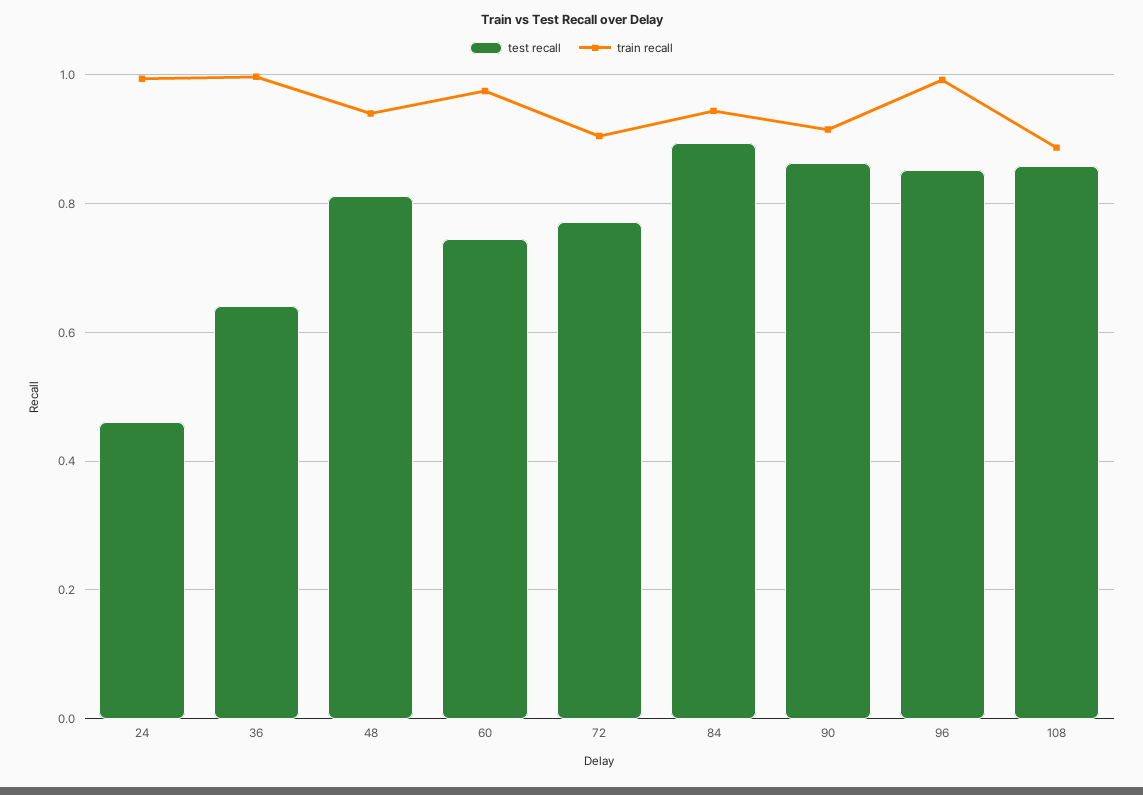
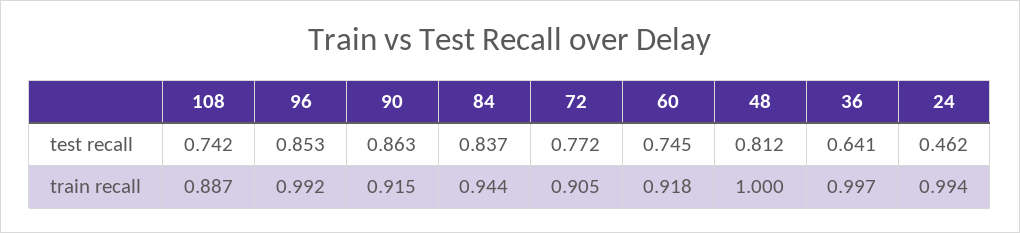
  {
    "test recall": {
      "24": 0.462,
      "36": 0.641,
      "48": 0.812,
      "60": 0.745,
      "72": 0.772,
-     "84": 0.9,
+     "84": 0.837,
      "90": 0.863,
      "96": 0.853,
-     "108": 0.86
+     "108": 0.742
    },
    "train recall": {
      "24": 0.994,
      "36": 0.997,
-     "48": 0.94,
+     "48": 1,
-     "60": 0.98,
+     "60": 0.918,
      "72": 0.905,
      "84": 0.944,
      "90": 0.915,
      "96": 0.992,
      "108": 0.887
    }
  }

